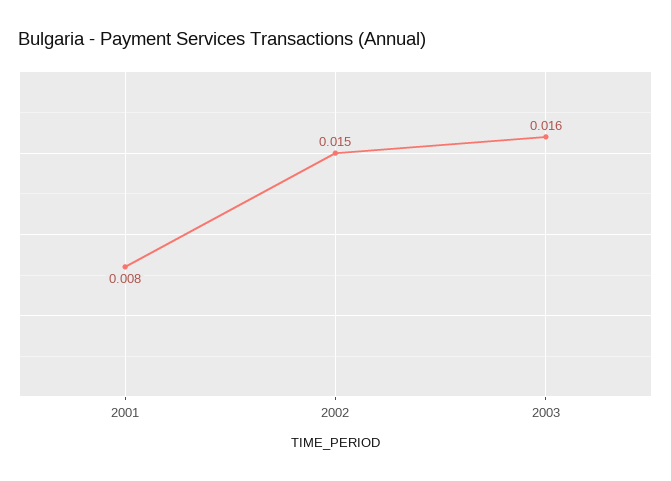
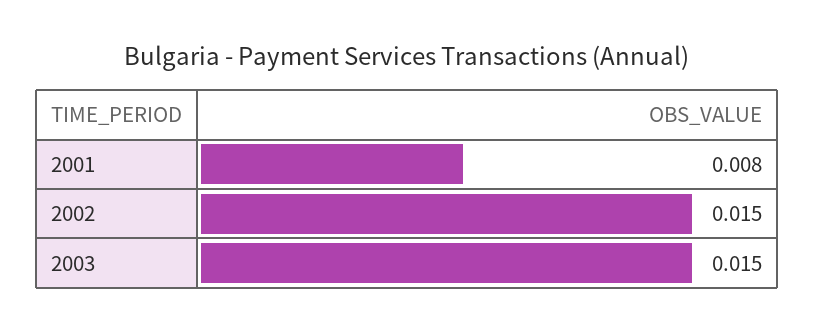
  {
    "2001": 0.008,
    "2002": 0.015,
-   "2003": 0.016
+   "2003": 0.015
  }

